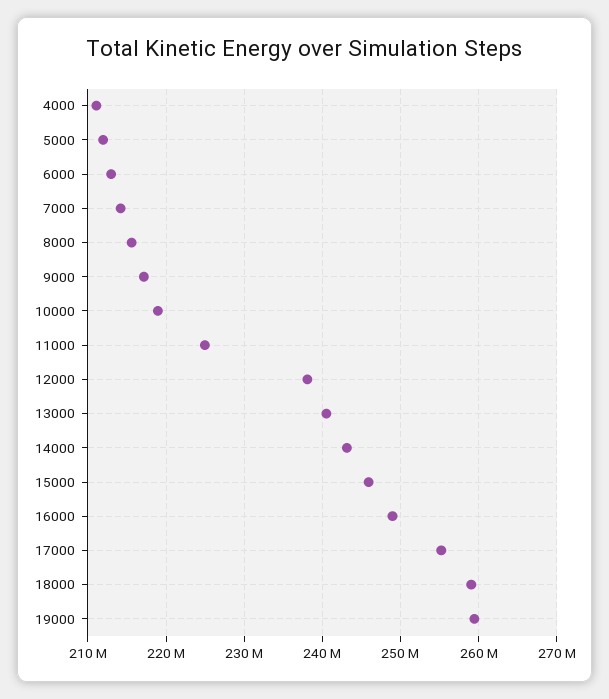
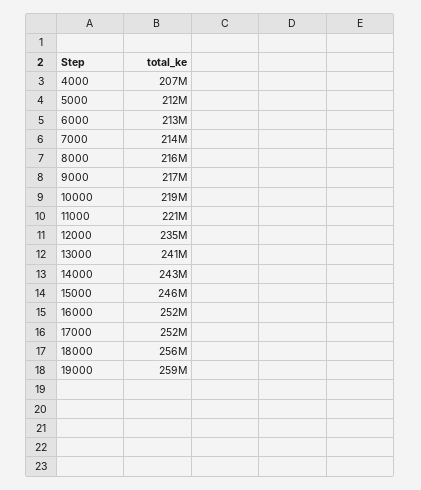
  {
-   "4000": 211000000,
+   "4000": 207000000,
    "5000": 212000000,
    "6000": 213000000,
    "7000": 214000000,
    "8000": 216000000,
    "9000": 217000000,
    "10000": 219000000,
-   "11000": 225000000,
+   "11000": 221000000,
-   "12000": 238000000,
+   "12000": 235000000,
    "13000": 241000000,
    "14000": 243000000,
    "15000": 246000000,
-   "16000": 249000000,
+   "16000": 252000000,
-   "17000": 255000000,
+   "17000": 252000000,
-   "18000": 259000000,
+   "18000": 256000000,
    "19000": 259000000
  }

